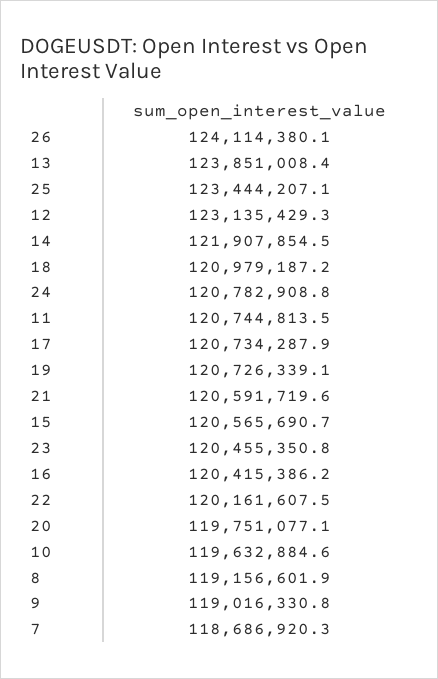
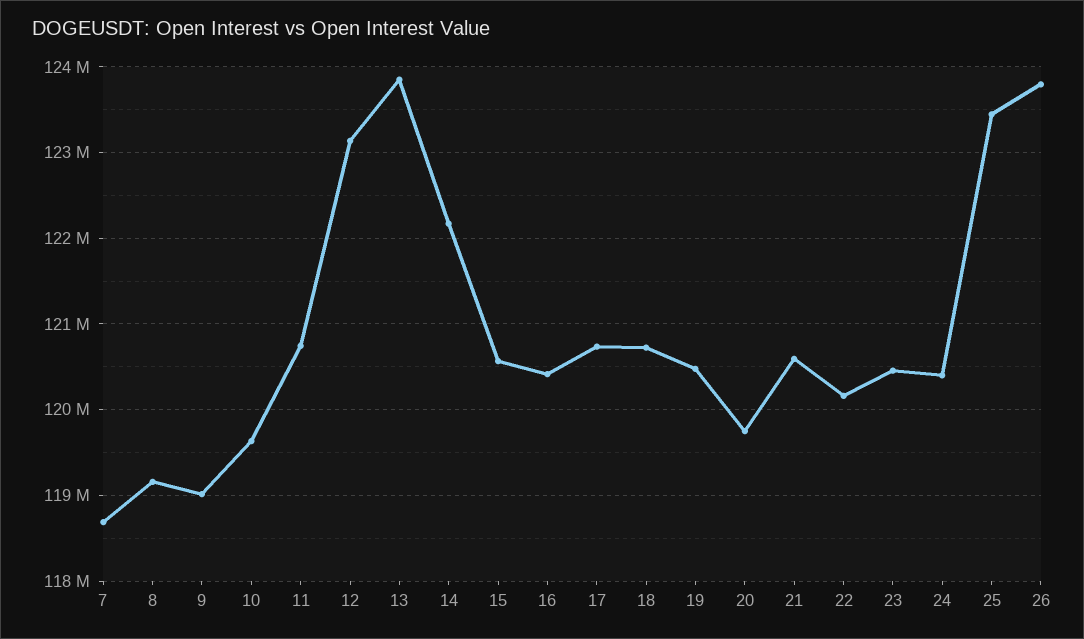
  {
-   "26": 124114380.1,
+   "26": 123800000,
    "13": 123851008.4,
    "25": 123444207.1,
    "12": 123135429.3,
-   "14": 121907854.5,
+   "14": 122200000,
-   "18": 120979187.2,
+   "18": 120700000,
-   "24": 120782908.8,
+   "24": 120400000,
    "11": 120744813.5,
    "17": 120734287.9,
-   "19": 120726339.1,
+   "19": 120500000,
    "21": 120591719.6,
    "15": 120565690.7,
    "23": 120455350.8,
    "16": 120415386.2,
    "22": 120161607.5,
    "20": 119751077.1,
    "10": 119632884.6,
    "8": 119156601.9,
    "9": 119016330.8,
    "7": 118686920.3
  }

